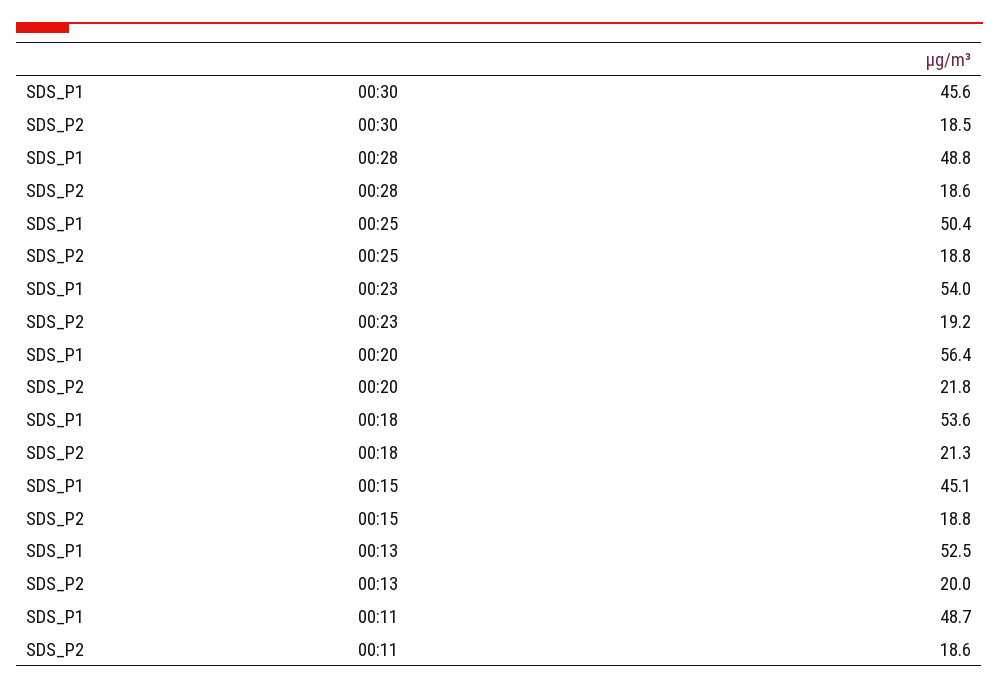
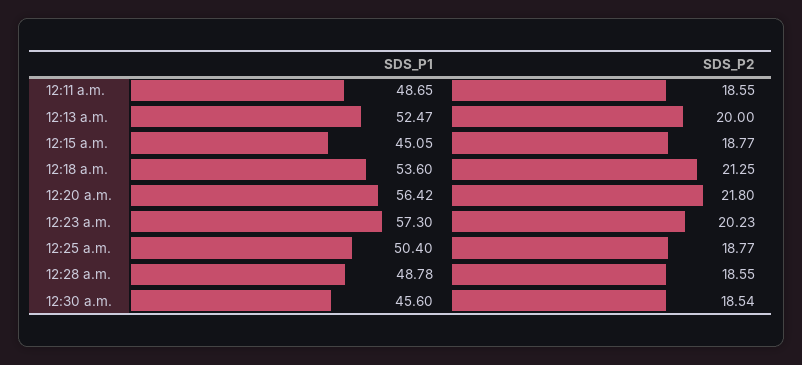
  {
    "SDS_P1": {
      "00:30": 45.6,
      "00:28": 48.78,
      "00:25": 50.4,
-     "00:23": 54,
+     "00:23": 57.3,
      "00:20": 56.42,
      "00:18": 53.6,
      "00:15": 45.05,
      "00:13": 52.47,
      "00:11": 48.65
    },
    "SDS_P2": {
      "00:30": 18.54,
      "00:28": 18.55,
      "00:25": 18.77,
-     "00:23": 19.2,
+     "00:23": 20.23,
      "00:20": 21.8,
      "00:18": 21.25,
      "00:15": 18.77,
      "00:13": 20,
      "00:11": 18.55
    }
  }

